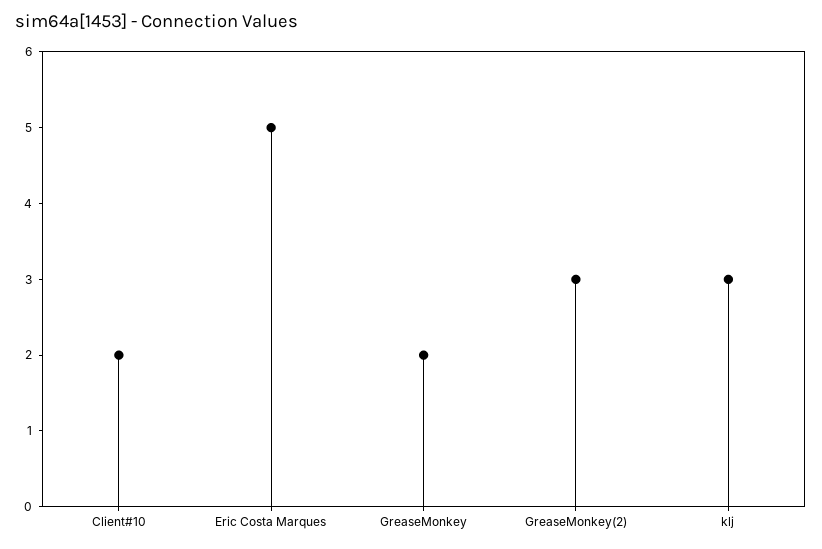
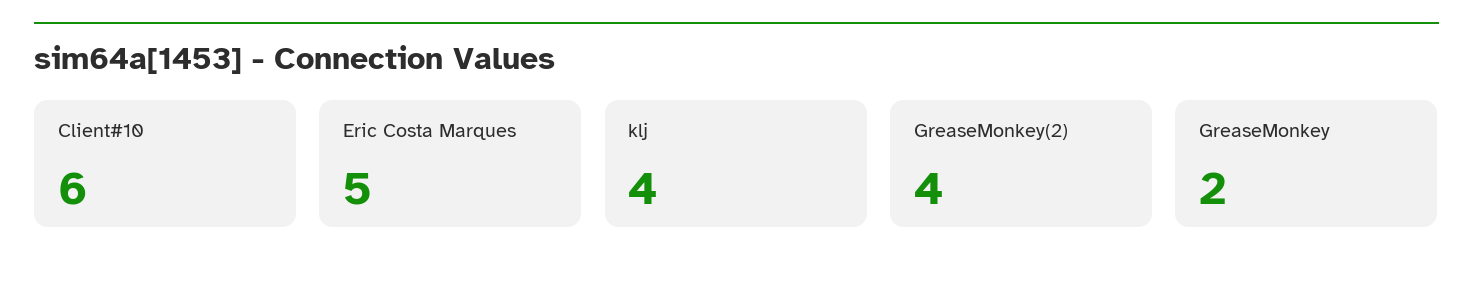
  {
-   "Client#10": 2,
+   "Client#10": 6,
    "Eric Costa Marques": 5,
    "GreaseMonkey": 2,
-   "GreaseMonkey(2)": 3,
+   "GreaseMonkey(2)": 4,
-   "klj": 3
+   "klj": 4
  }

